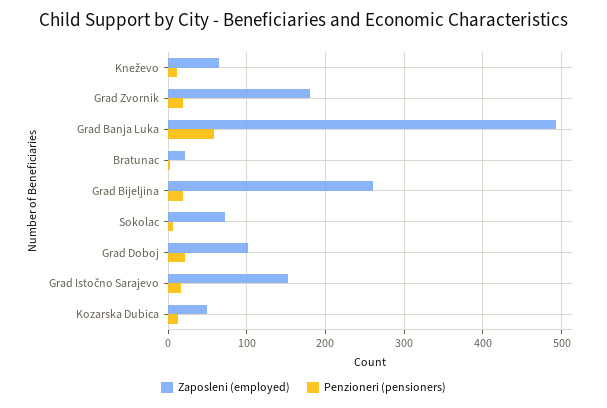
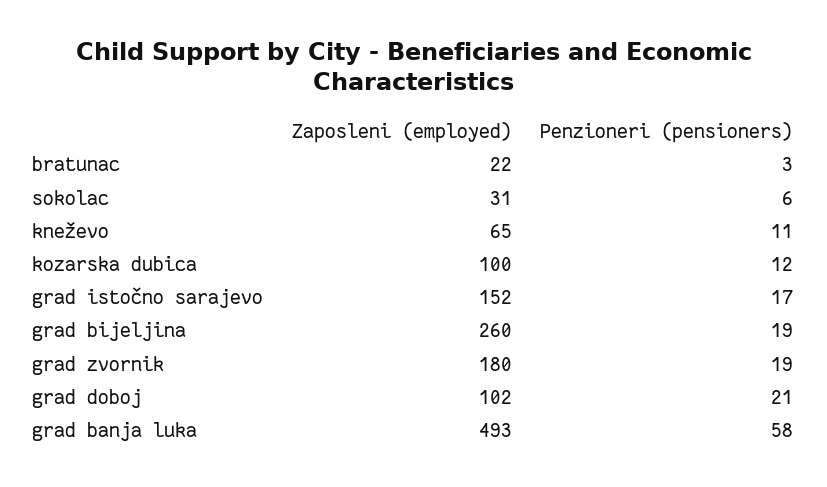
  {
    "Zaposleni (employed)": {
      "Kneževo": 65,
      "Grad Zvornik": 180,
      "Grad Banja Luka": 493,
      "Bratunac": 22,
      "Grad Bijeljina": 260,
-     "Sokolac": 70,
+     "Sokolac": 31,
      "Grad Doboj": 102,
      "Grad Istočno Sarajevo": 152,
-     "Kozarska Dubica": 50
+     "Kozarska Dubica": 100
    },
    "Penzioneri (pensioners)": {
      "Kneževo": 11,
      "Grad Zvornik": 19,
      "Grad Banja Luka": 58,
      "Bratunac": 3,
      "Grad Bijeljina": 19,
      "Sokolac": 6,
      "Grad Doboj": 21,
      "Grad Istočno Sarajevo": 17,
      "Kozarska Dubica": 12
    }
  }

